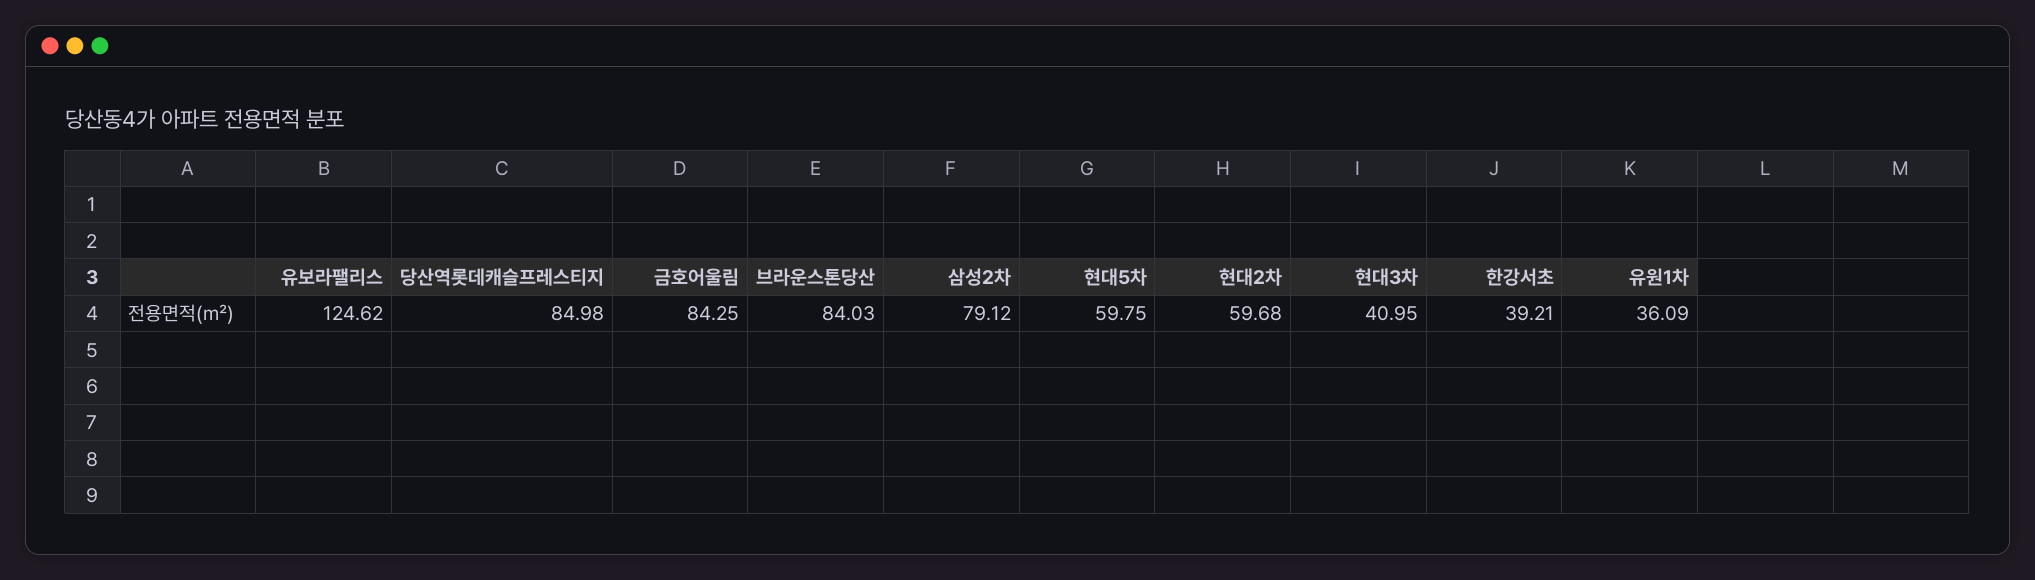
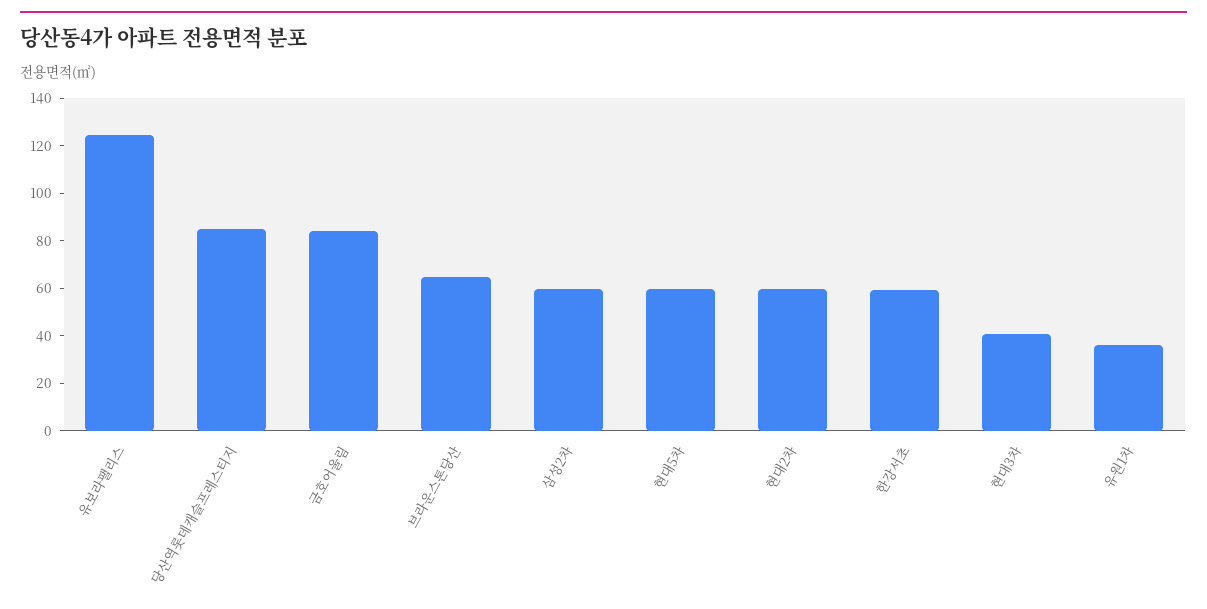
  {
    "유보라팰리스": 124.62,
    "당산역롯데캐슬프레스티지": 84.98,
    "금호어울림": 84.25,
-   "브라운스톤당산": 84.03,
+   "브라운스톤당산": 65,
-   "삼성2차": 79.12,
+   "삼성2차": 60,
    "현대5차": 59.75,
    "현대2차": 59.68,
    "현대3차": 40.95,
-   "한강서초": 39.21,
+   "한강서초": 60,
    "유원1차": 36.09
  }

